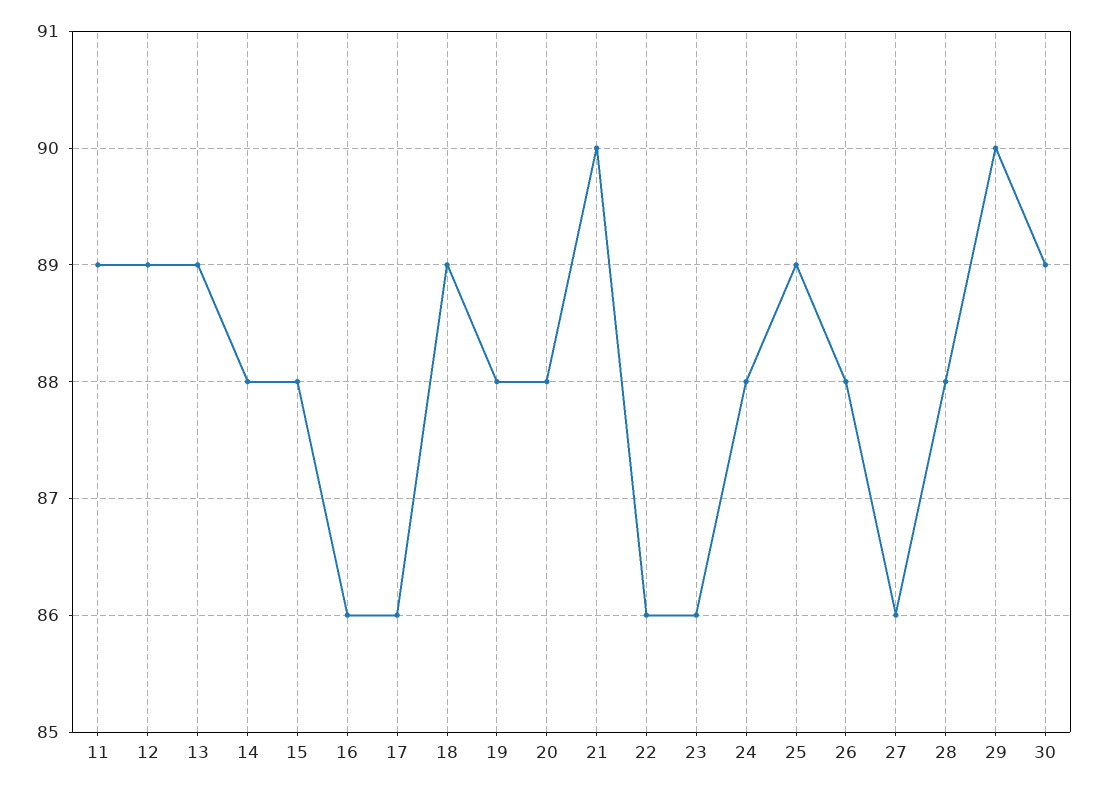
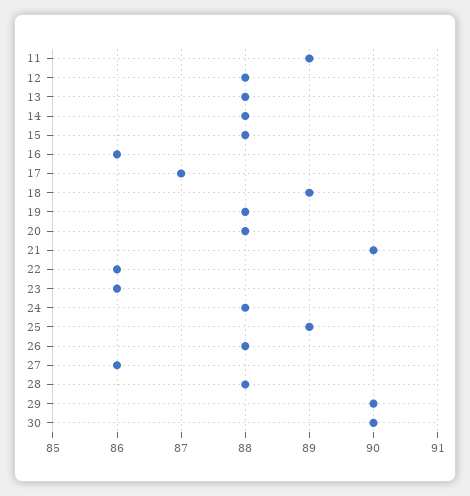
  {
    "11": 89,
-   "12": 89,
+   "12": 88,
-   "13": 89,
+   "13": 88,
    "14": 88,
    "15": 88,
    "16": 86,
-   "17": 86,
+   "17": 87,
    "18": 89,
    "19": 88,
    "20": 88,
    "21": 90,
    "22": 86,
    "23": 86,
    "24": 88,
    "25": 89,
    "26": 88,
    "27": 86,
    "28": 88,
    "29": 90,
-   "30": 89
+   "30": 90
  }

